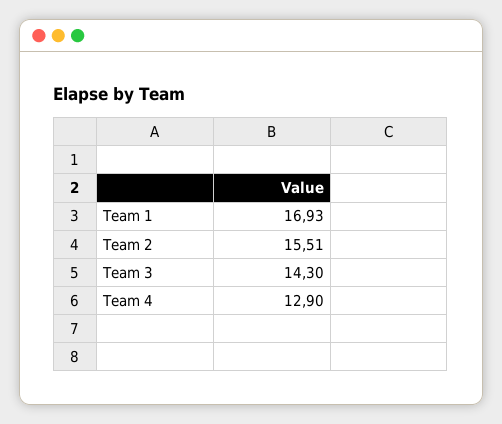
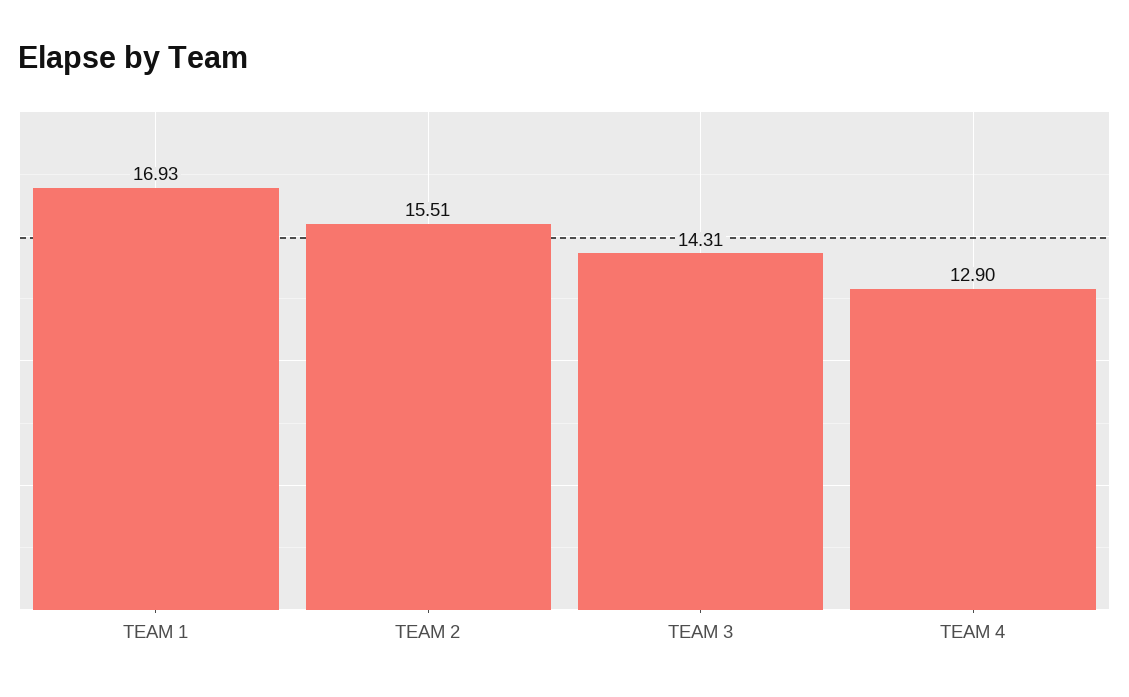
  {
    "Team 1": 16.93,
    "Team 2": 15.51,
-   "Team 3": 14.3,
+   "Team 3": 14.31,
    "Team 4": 12.9
  }

